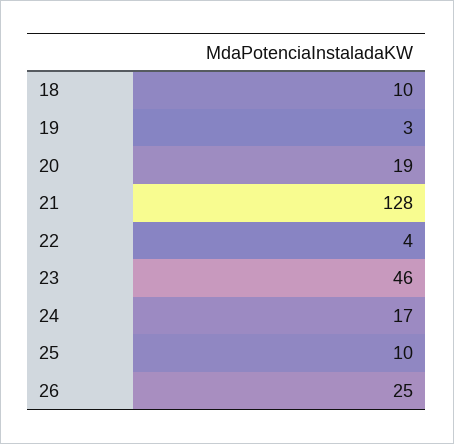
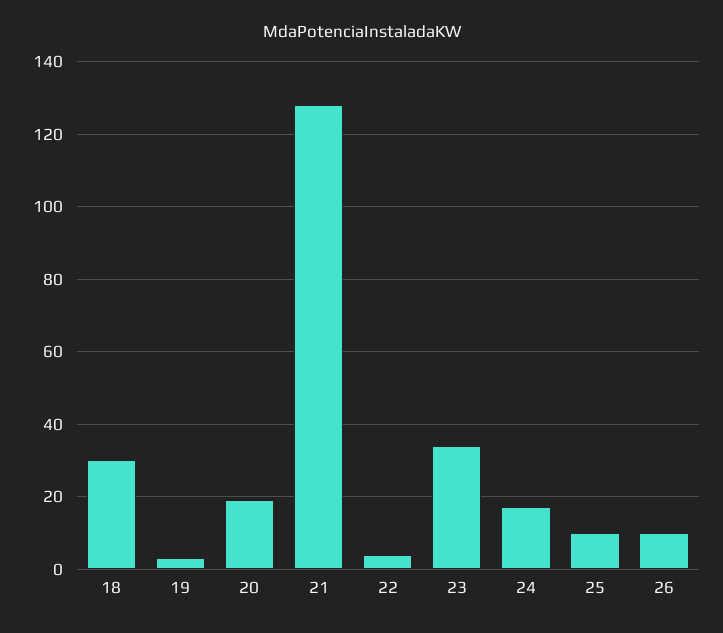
  {
-   "18": 10,
+   "18": 30,
    "19": 3,
    "20": 19,
    "21": 128,
    "22": 4,
-   "23": 46,
+   "23": 35,
    "24": 17,
    "25": 10,
-   "26": 25
+   "26": 10
  }

